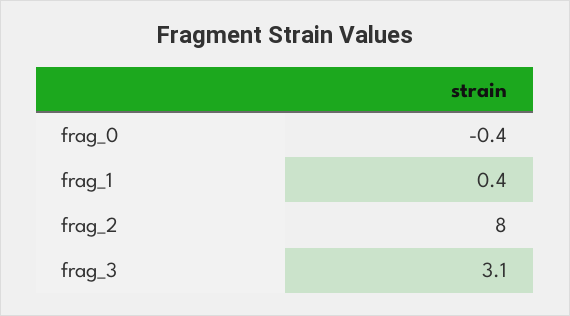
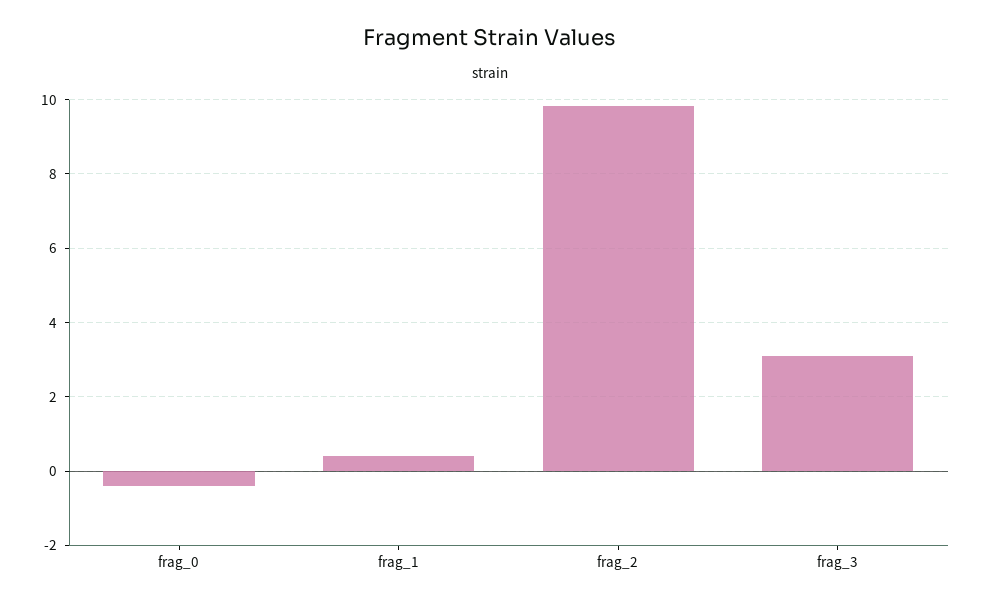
  {
    "frag_0": -0.4,
    "frag_1": 0.4,
-   "frag_2": 8,
+   "frag_2": 9.8,
    "frag_3": 3.1
  }

